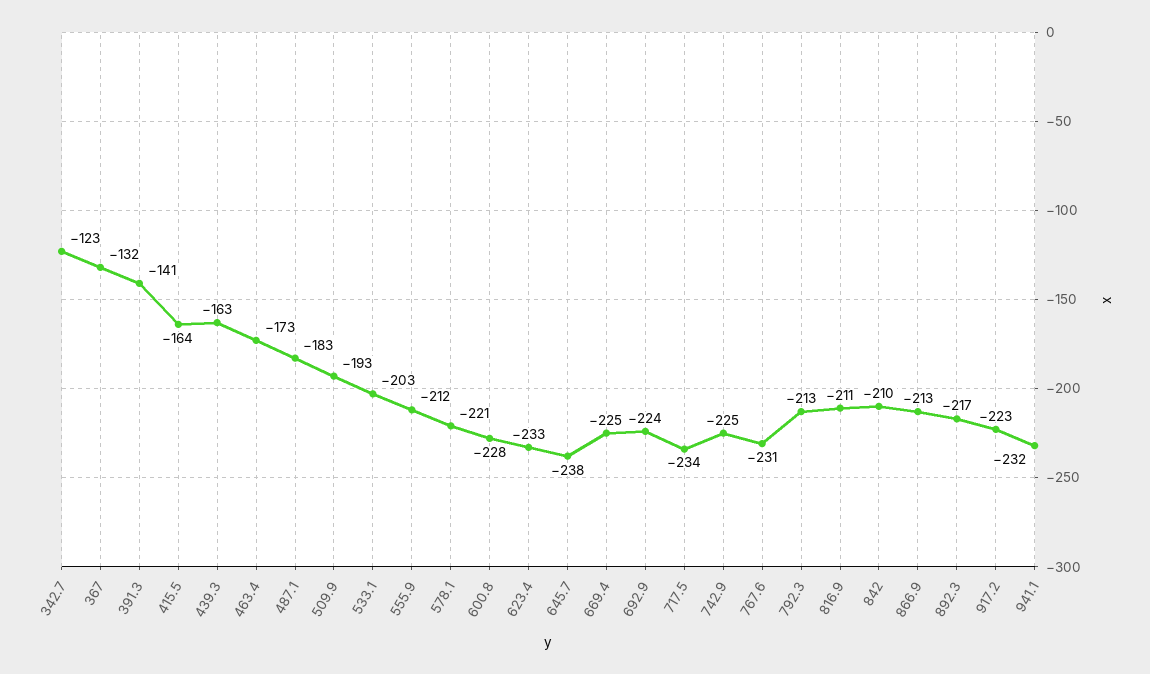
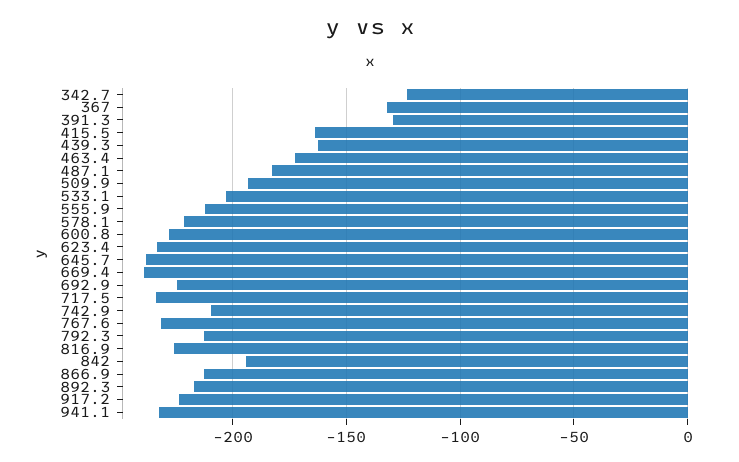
  {
    "342.7": -123,
    "367": -132,
-   "391.3": -141,
+   "391.3": -130,
    "415.5": -164,
    "439.3": -163,
    "463.4": -173,
    "487.1": -183,
    "509.9": -193,
    "533.1": -203,
    "555.9": -212,
    "578.1": -221,
    "600.8": -228,
    "623.4": -233,
    "645.7": -238,
-   "669.4": -225,
+   "669.4": -240,
    "692.9": -224,
    "717.5": -234,
-   "742.9": -225,
+   "742.9": -210,
    "767.6": -231,
    "792.3": -213,
-   "816.9": -211,
+   "816.9": -225,
-   "842": -210,
+   "842": -195,
    "866.9": -213,
    "892.3": -217,
    "917.2": -223,
    "941.1": -232
  }

